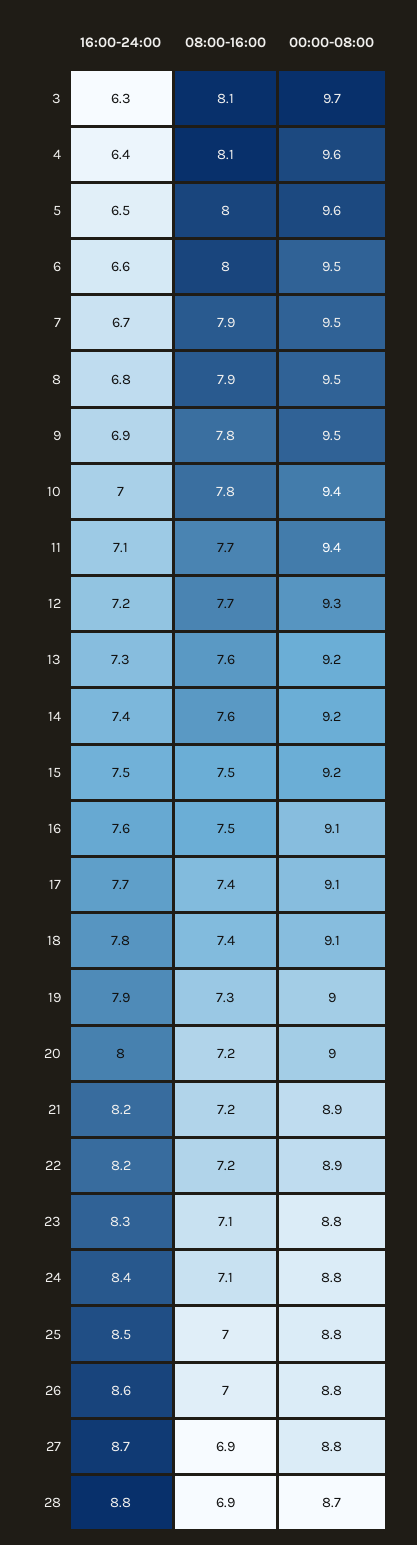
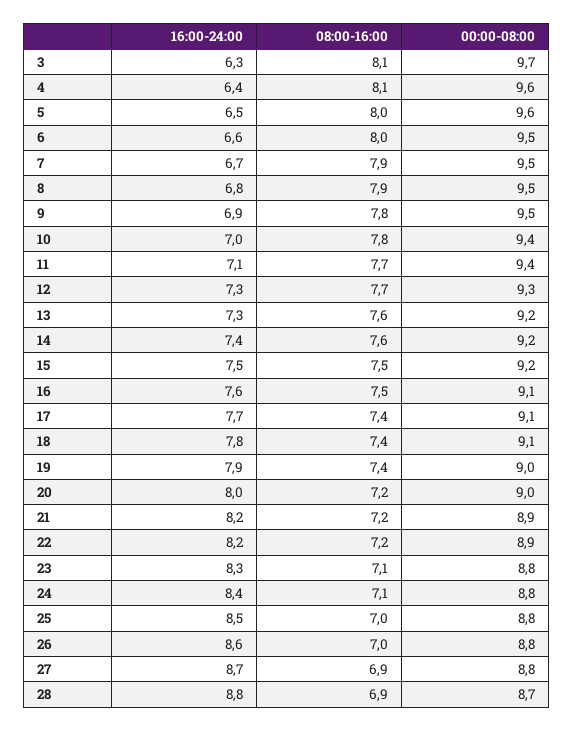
  {
    "16:00-24:00": {
      "3": 6.3,
      "4": 6.4,
      "5": 6.5,
      "6": 6.6,
      "7": 6.7,
      "8": 6.8,
      "9": 6.9,
      "10": 7,
      "11": 7.1,
-     "12": 7.2,
+     "12": 7.3,
      "13": 7.3,
      "14": 7.4,
      "15": 7.5,
      "16": 7.6,
      "17": 7.7,
      "18": 7.8,
      "19": 7.9,
      "20": 8,
      "21": 8.2,
      "22": 8.2,
      "23": 8.3,
      "24": 8.4,
      "25": 8.5,
      "26": 8.6,
      "27": 8.7,
      "28": 8.8
    },
    "08:00-16:00": {
      "3": 8.1,
      "4": 8.1,
      "5": 8,
      "6": 8,
      "7": 7.9,
      "8": 7.9,
      "9": 7.8,
      "10": 7.8,
      "11": 7.7,
      "12": 7.7,
      "13": 7.6,
      "14": 7.6,
      "15": 7.5,
      "16": 7.5,
      "17": 7.4,
      "18": 7.4,
-     "19": 7.3,
+     "19": 7.4,
      "20": 7.2,
      "21": 7.2,
      "22": 7.2,
      "23": 7.1,
      "24": 7.1,
      "25": 7,
      "26": 7,
      "27": 6.9,
      "28": 6.9
    },
    "00:00-08:00": {
      "3": 9.7,
      "4": 9.6,
      "5": 9.6,
      "6": 9.5,
      "7": 9.5,
      "8": 9.5,
      "9": 9.5,
      "10": 9.4,
      "11": 9.4,
      "12": 9.3,
      "13": 9.2,
      "14": 9.2,
      "15": 9.2,
      "16": 9.1,
      "17": 9.1,
      "18": 9.1,
      "19": 9,
      "20": 9,
      "21": 8.9,
      "22": 8.9,
      "23": 8.8,
      "24": 8.8,
      "25": 8.8,
      "26": 8.8,
      "27": 8.8,
      "28": 8.7
    }
  }

